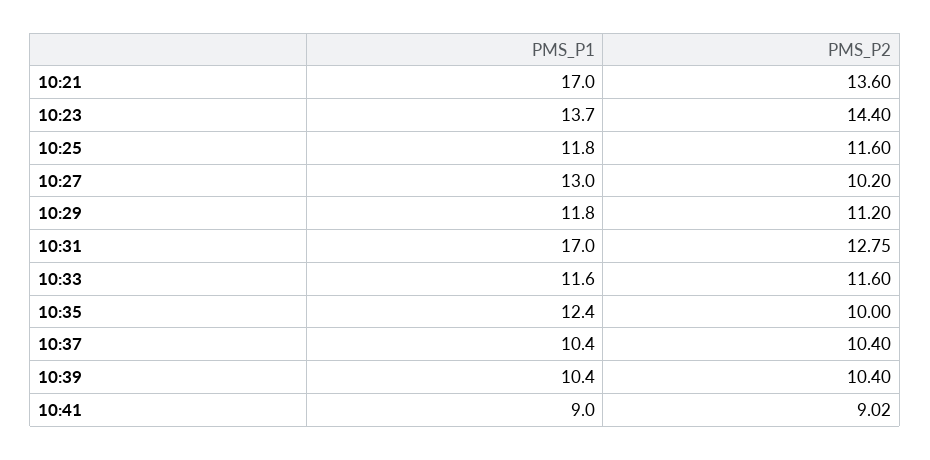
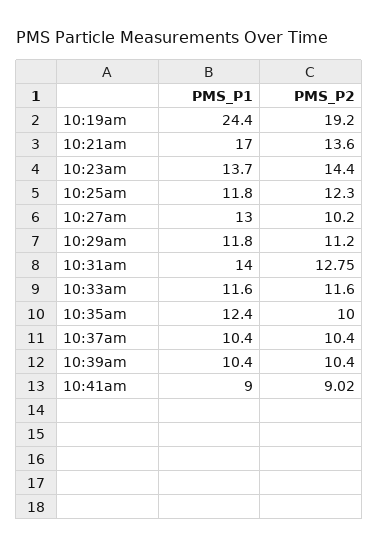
  {
    "PMS_P1": {
      "10:21": 17,
      "10:23": 13.7,
      "10:25": 11.8,
      "10:27": 13,
      "10:29": 11.8,
-     "10:31": 17,
+     "10:31": 14,
      "10:33": 11.6,
      "10:35": 12.4,
      "10:37": 10.4,
      "10:39": 10.4,
-     "10:41": 9
+     "10:41": 9,
+     "10:19am": 24.4
    },
    "PMS_P2": {
      "10:21": 13.6,
      "10:23": 14.4,
-     "10:25": 11.6,
+     "10:25": 12.3,
      "10:27": 10.2,
      "10:29": 11.2,
      "10:31": 12.75,
      "10:33": 11.6,
      "10:35": 10,
      "10:37": 10.4,
      "10:39": 10.4,
-     "10:41": 9.02
+     "10:41": 9.02,
+     "10:19am": 19.2
    }
  }

